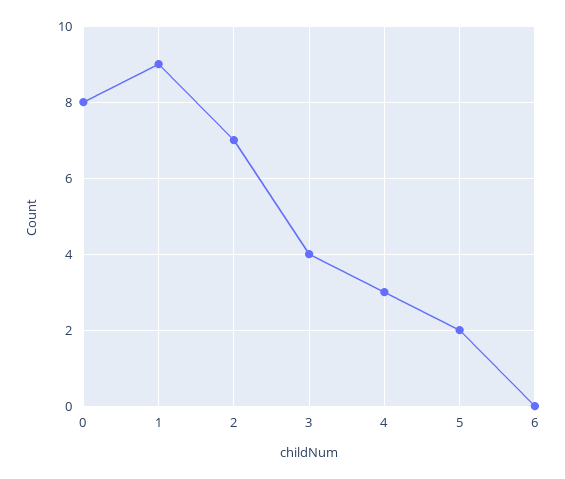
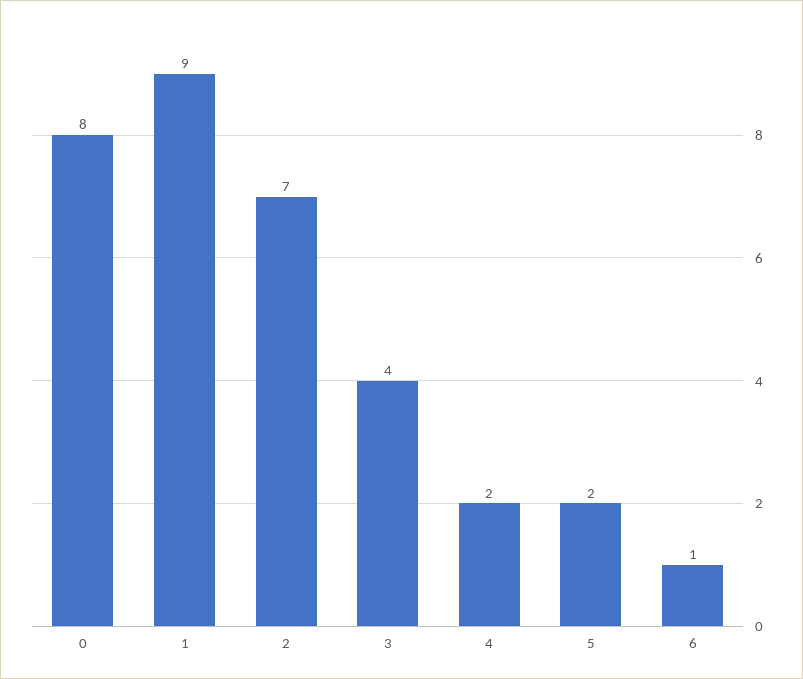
  {
    "0": 8,
    "1": 9,
    "2": 7,
    "3": 4,
-   "4": 3,
+   "4": 2,
    "5": 2,
-   "6": 0
+   "6": 1
  }

